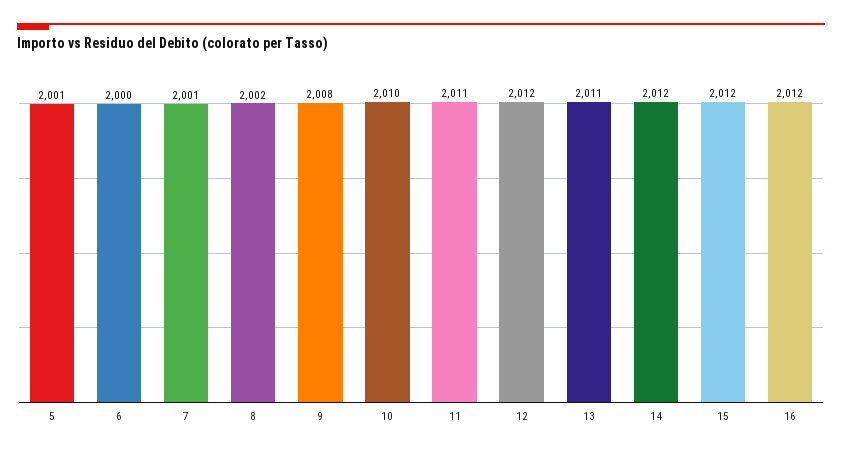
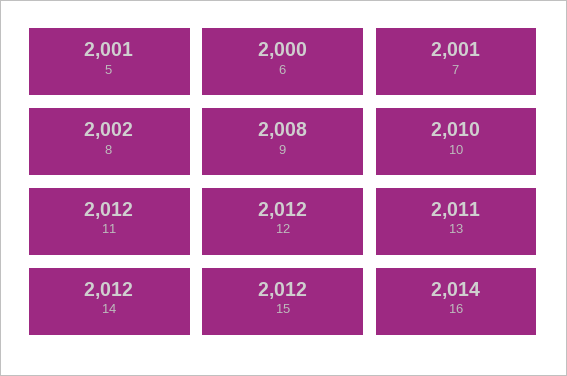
  {
    "5": 2001,
    "6": 2000,
    "7": 2001,
    "8": 2002,
    "9": 2008,
    "10": 2010,
-   "11": 2011,
+   "11": 2012,
    "12": 2012,
    "13": 2011,
    "14": 2012,
    "15": 2012,
-   "16": 2012
+   "16": 2014
  }

